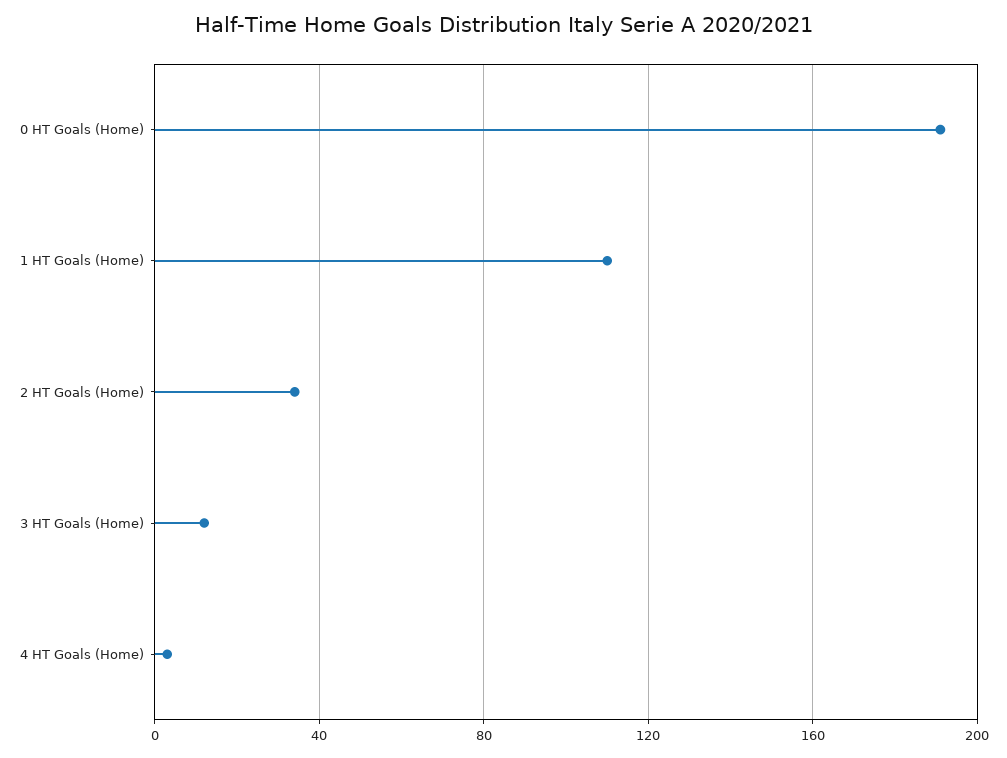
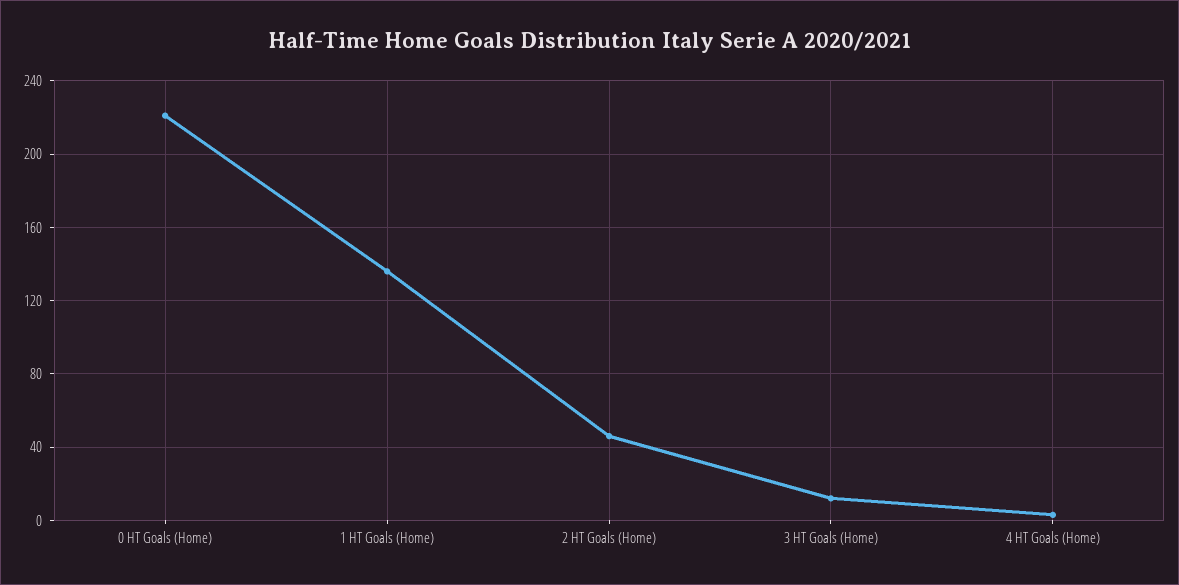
  {
-   "0 HT Goals (Home)": 190,
+   "0 HT Goals (Home)": 220,
-   "1 HT Goals (Home)": 110,
+   "1 HT Goals (Home)": 135,
-   "2 HT Goals (Home)": 35,
+   "2 HT Goals (Home)": 45,
    "3 HT Goals (Home)": 10,
    "4 HT Goals (Home)": 5
  }

